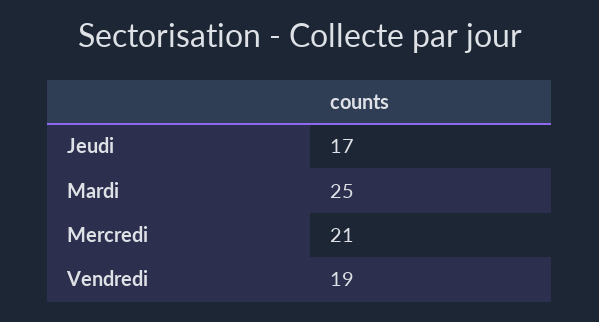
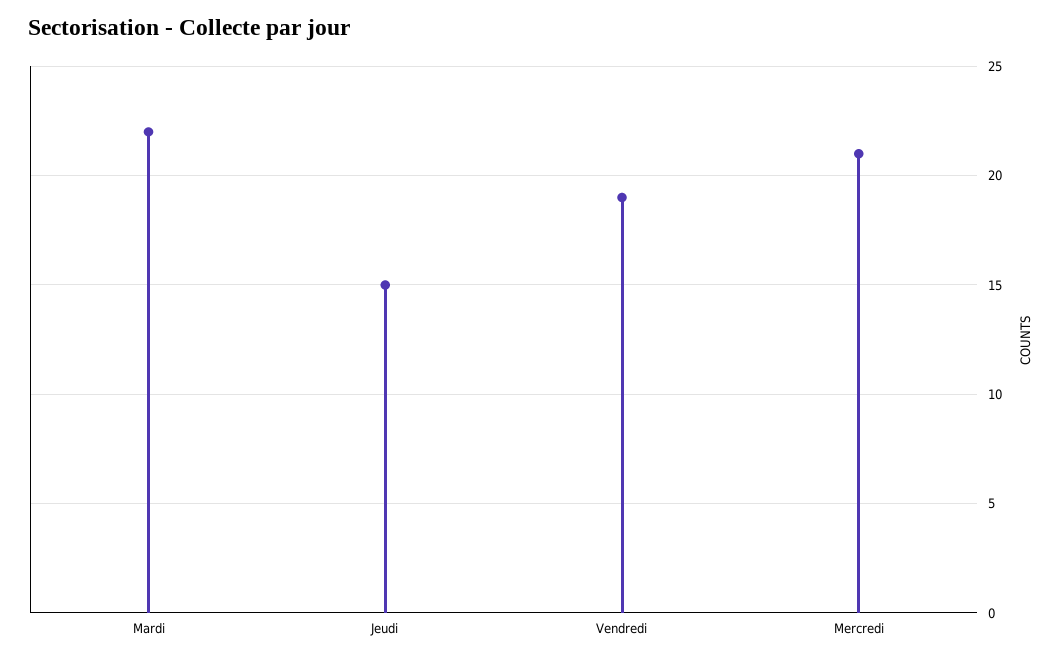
  {
-   "Jeudi": 17,
+   "Jeudi": 15,
-   "Mardi": 25,
+   "Mardi": 22,
    "Mercredi": 21,
    "Vendredi": 19
  }

